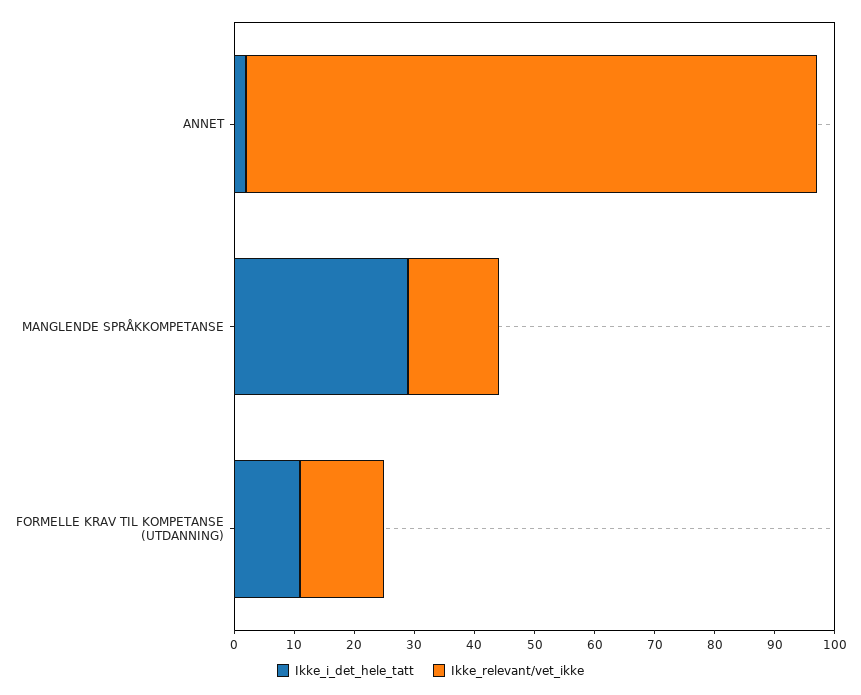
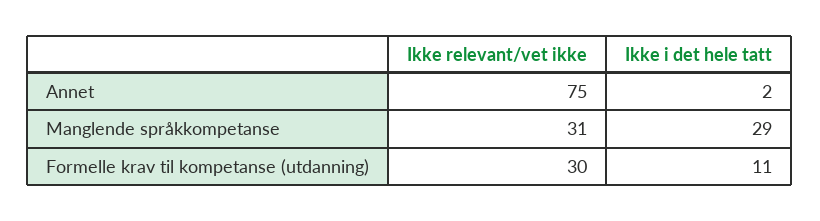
  {
    "Ikke_i_det_hele_tatt": {
      "ANNET": 2,
      "MANGLENDE SPRÅKKOMPETANSE": 29,
      "FORMELLE KRAV TIL KOMPETANSE (UTDANNING)": 11
    },
    "Ikke_relevant/vet_ikke": {
-     "ANNET": 95,
+     "ANNET": 75,
-     "MANGLENDE SPRÅKKOMPETANSE": 15,
+     "MANGLENDE SPRÅKKOMPETANSE": 31,
-     "FORMELLE KRAV TIL KOMPETANSE (UTDANNING)": 15
+     "FORMELLE KRAV TIL KOMPETANSE (UTDANNING)": 30
    }
  }

